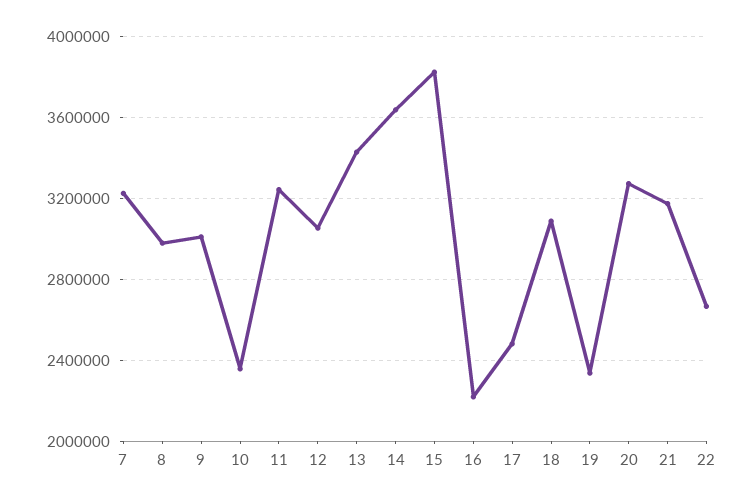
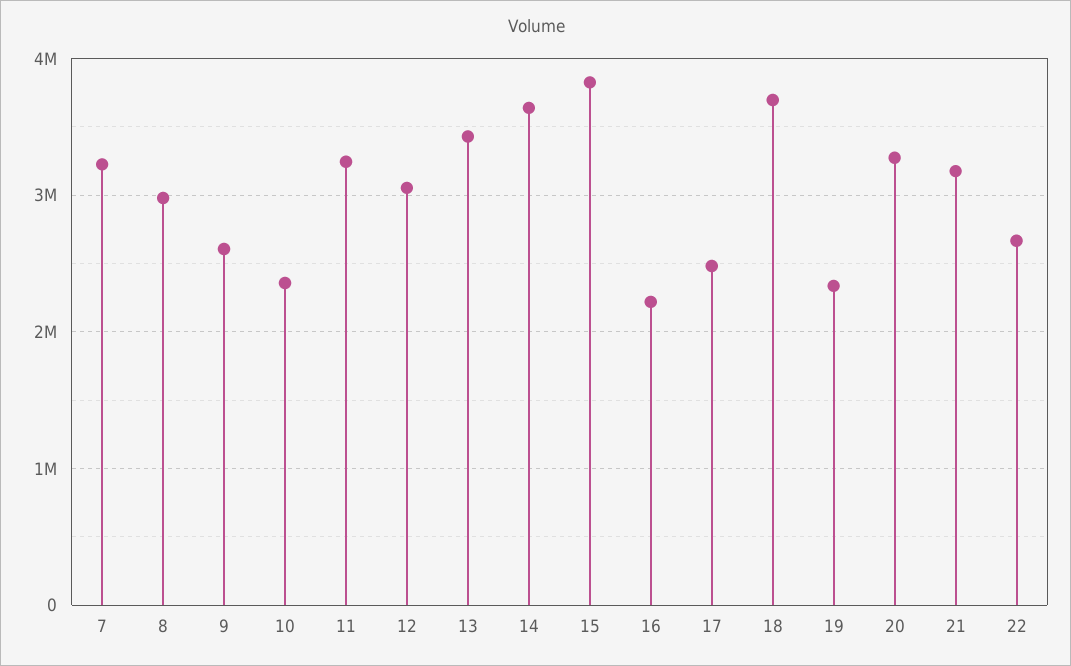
  {
    "7": 3250000,
    "8": 3000000,
-   "9": 3000000,
+   "9": 2600000,
    "10": 2350000,
    "11": 3250000,
    "12": 3050000,
    "13": 3450000,
    "14": 3650000,
    "15": 3800000,
    "16": 2200000,
    "17": 2500000,
-   "18": 3100000,
+   "18": 3700000,
    "19": 2350000,
    "20": 3250000,
    "21": 3200000,
    "22": 2650000
  }

